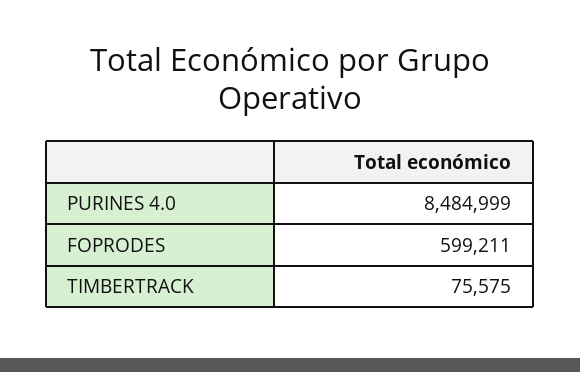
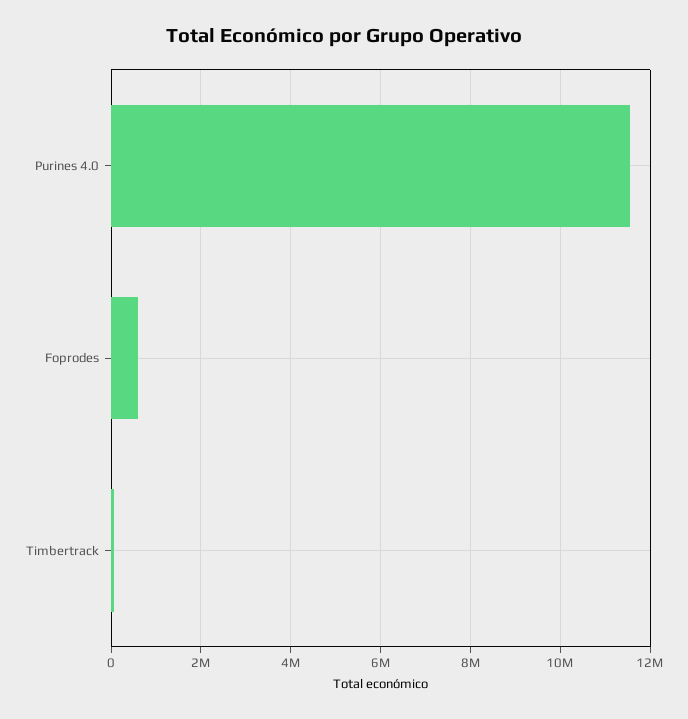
  {
-   "PURINES 4.0": 8484999,
+   "PURINES 4.0": 11600000,
    "FOPRODES": 599211,
    "TIMBERTRACK": 75575
  }

